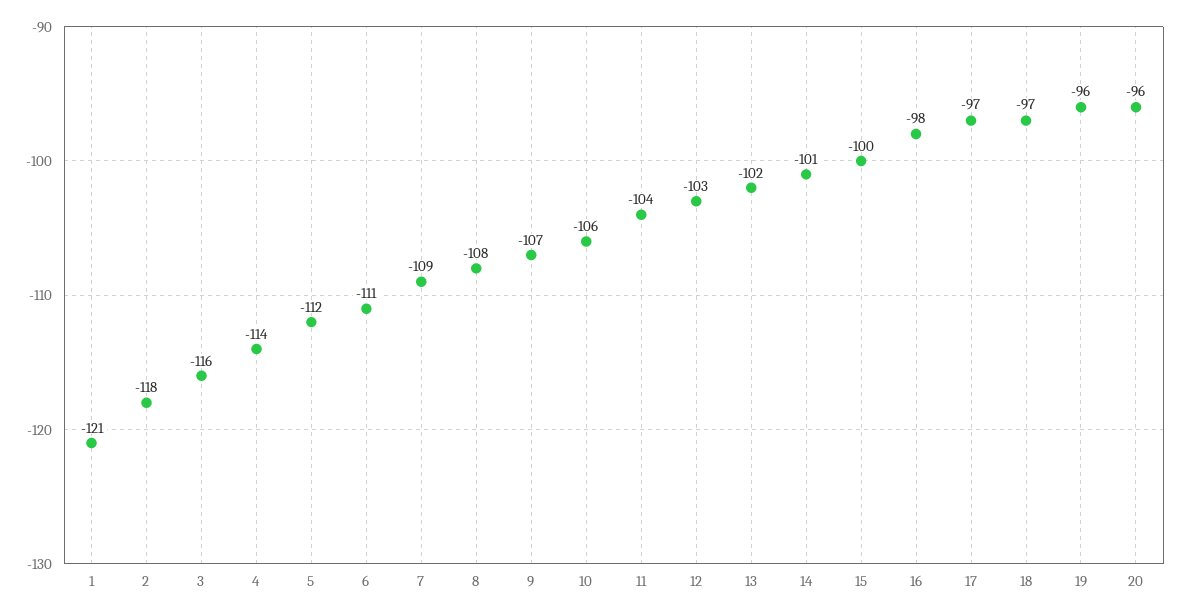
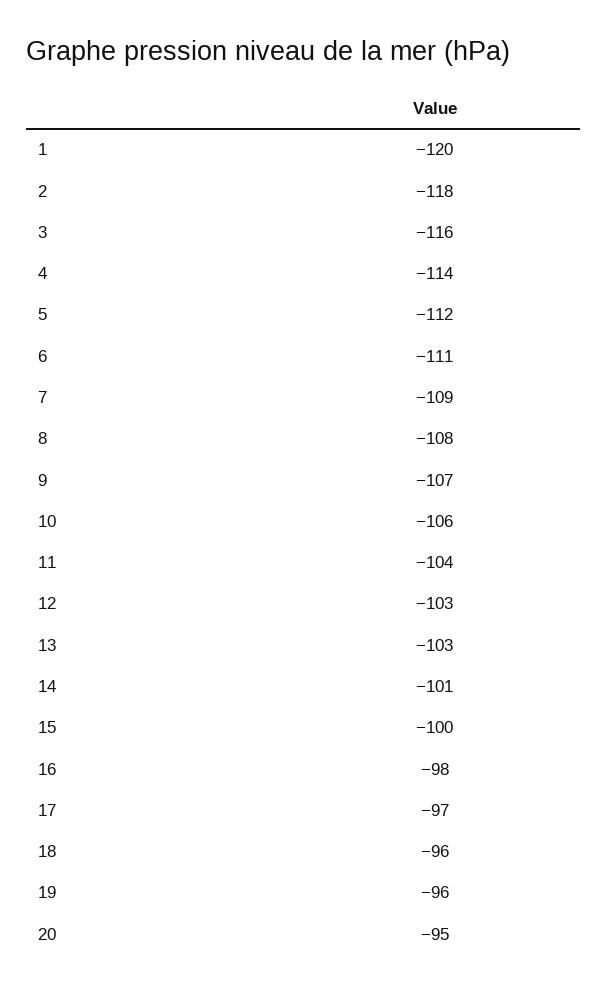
  {
-   "1": -121,
+   "1": -120,
    "2": -118,
    "3": -116,
    "4": -114,
    "5": -112,
    "6": -111,
    "7": -109,
    "8": -108,
    "9": -107,
    "10": -106,
    "11": -104,
    "12": -103,
-   "13": -102,
+   "13": -103,
    "14": -101,
    "15": -100,
    "16": -98,
    "17": -97,
-   "18": -97,
+   "18": -96,
    "19": -96,
-   "20": -96
+   "20": -95
  }

